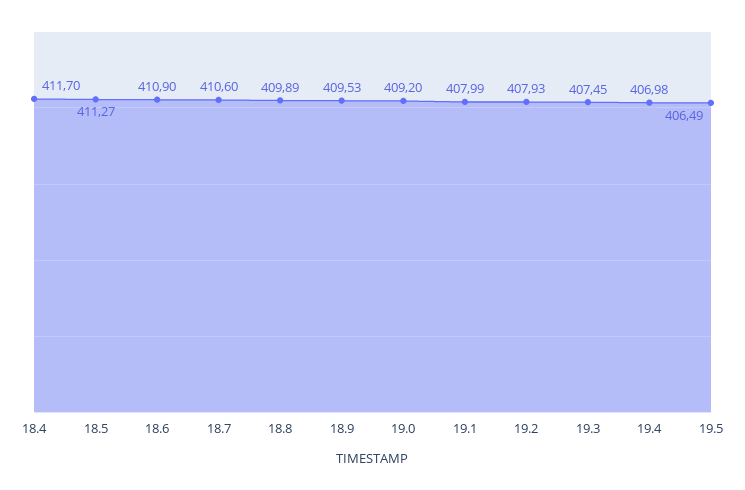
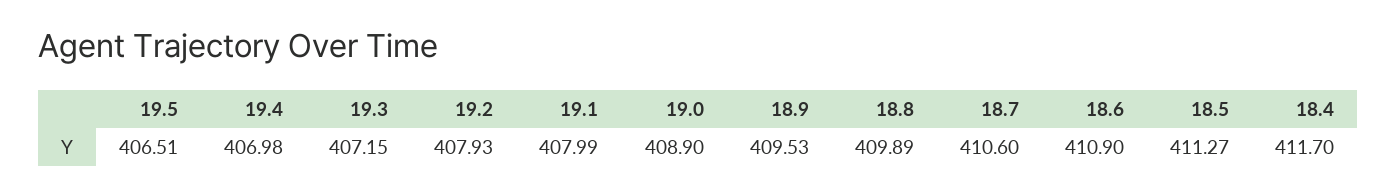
  {
    "18.4": 411.7,
    "18.5": 411.27,
    "18.6": 410.9,
    "18.7": 410.6,
    "18.8": 409.89,
    "18.9": 409.53,
-   "19.0": 409.2,
+   "19.0": 408.9,
    "19.1": 407.99,
    "19.2": 407.93,
-   "19.3": 407.45,
+   "19.3": 407.15,
    "19.4": 406.98,
-   "19.5": 406.49
+   "19.5": 406.51
  }

